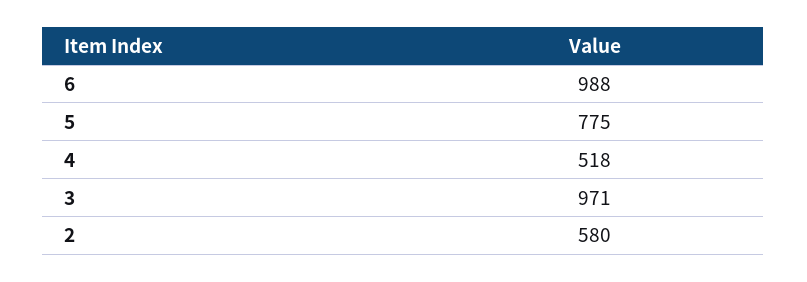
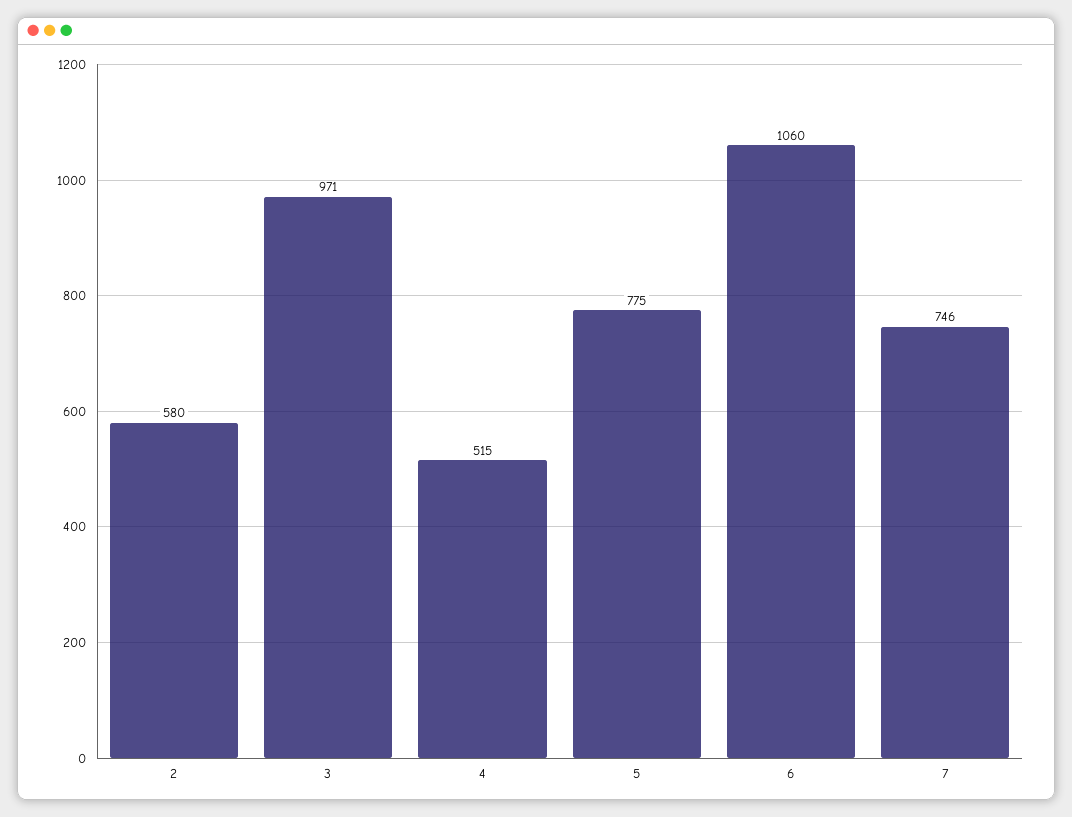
  {
-   "6": 988,
+   "6": 1060,
    "5": 775,
-   "4": 518,
+   "4": 515,
    "3": 971,
-   "2": 580
+   "2": 580,
+   "7": 746
  }

